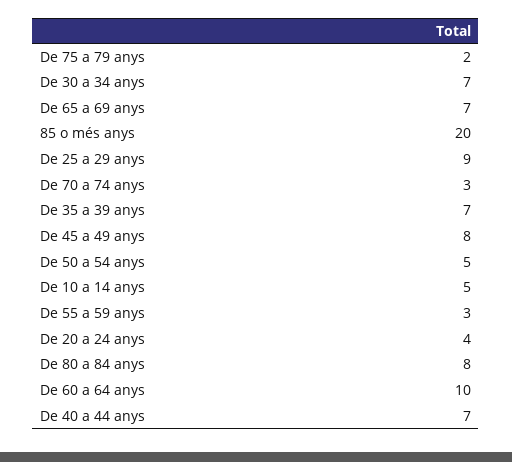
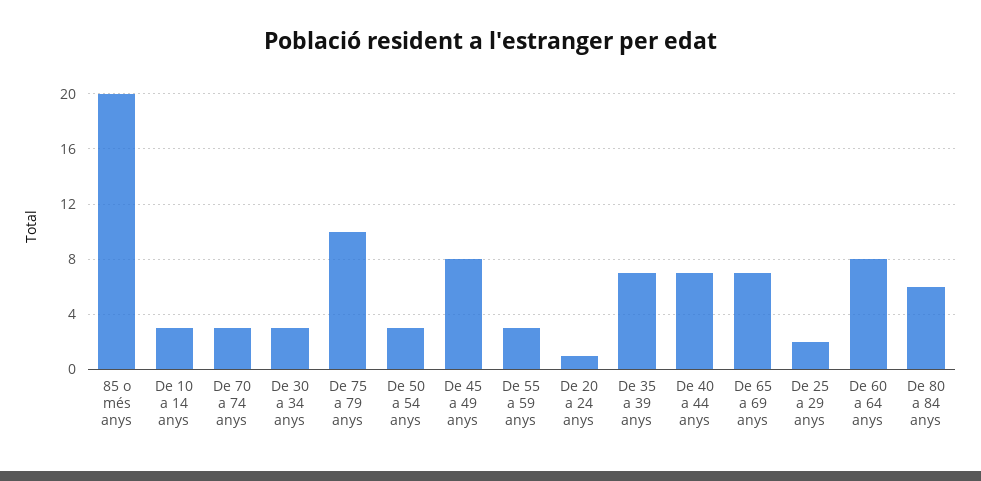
  {
-   "De 75 a 79 anys": 2,
+   "De 75 a 79 anys": 10,
-   "De 30 a 34 anys": 7,
+   "De 30 a 34 anys": 3,
    "De 65 a 69 anys": 7,
    "85 o més anys": 20,
-   "De 25 a 29 anys": 9,
+   "De 25 a 29 anys": 2,
    "De 70 a 74 anys": 3,
    "De 35 a 39 anys": 7,
    "De 45 a 49 anys": 8,
-   "De 50 a 54 anys": 5,
+   "De 50 a 54 anys": 3,
-   "De 10 a 14 anys": 5,
+   "De 10 a 14 anys": 3,
    "De 55 a 59 anys": 3,
-   "De 20 a 24 anys": 4,
+   "De 20 a 24 anys": 1,
-   "De 80 a 84 anys": 8,
+   "De 80 a 84 anys": 6,
-   "De 60 a 64 anys": 10,
+   "De 60 a 64 anys": 8,
    "De 40 a 44 anys": 7
  }

